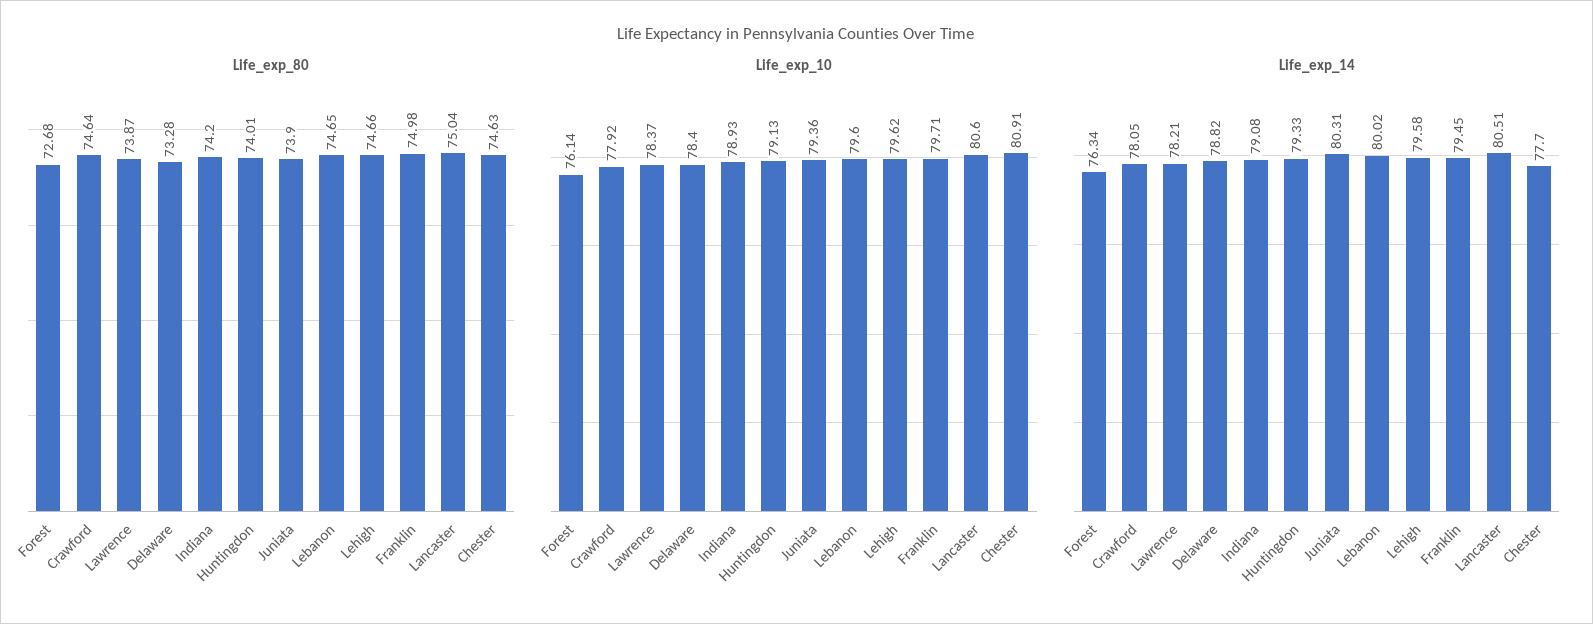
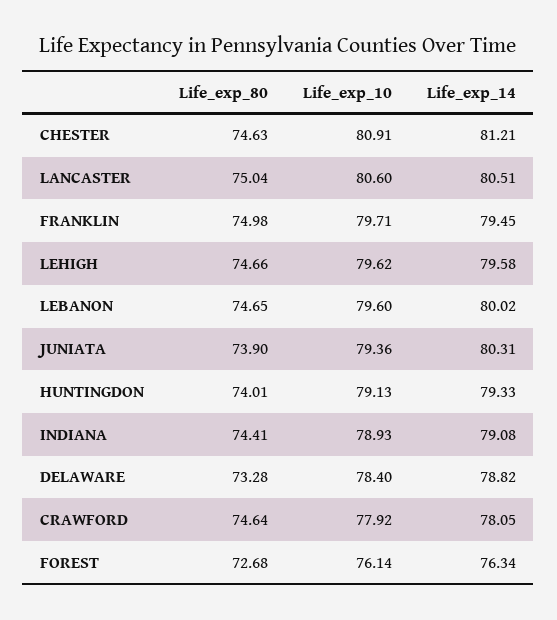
  {
    "Life_exp_80": {
      "Forest": 72.68,
      "Crawford": 74.64,
-     "Lawrence": 73.87,
      "Delaware": 73.28,
-     "Indiana": 74.2,
+     "Indiana": 74.41,
      "Huntingdon": 74.01,
      "Juniata": 73.9,
      "Lebanon": 74.65,
      "Lehigh": 74.66,
      "Franklin": 74.98,
      "Lancaster": 75.04,
      "Chester": 74.63
    },
    "Life_exp_10": {
      "Forest": 76.14,
      "Crawford": 77.92,
-     "Lawrence": 78.37,
      "Delaware": 78.4,
      "Indiana": 78.93,
      "Huntingdon": 79.13,
      "Juniata": 79.36,
      "Lebanon": 79.6,
      "Lehigh": 79.62,
      "Franklin": 79.71,
      "Lancaster": 80.6,
      "Chester": 80.91
    },
    "Life_exp_14": {
      "Forest": 76.34,
      "Crawford": 78.05,
-     "Lawrence": 78.21,
      "Delaware": 78.82,
      "Indiana": 79.08,
      "Huntingdon": 79.33,
      "Juniata": 80.31,
      "Lebanon": 80.02,
      "Lehigh": 79.58,
      "Franklin": 79.45,
      "Lancaster": 80.51,
-     "Chester": 77.7
+     "Chester": 81.21
    }
  }

